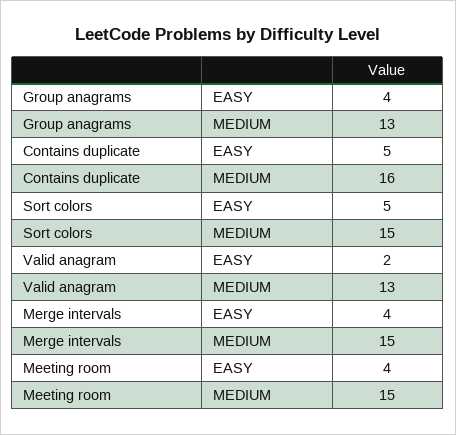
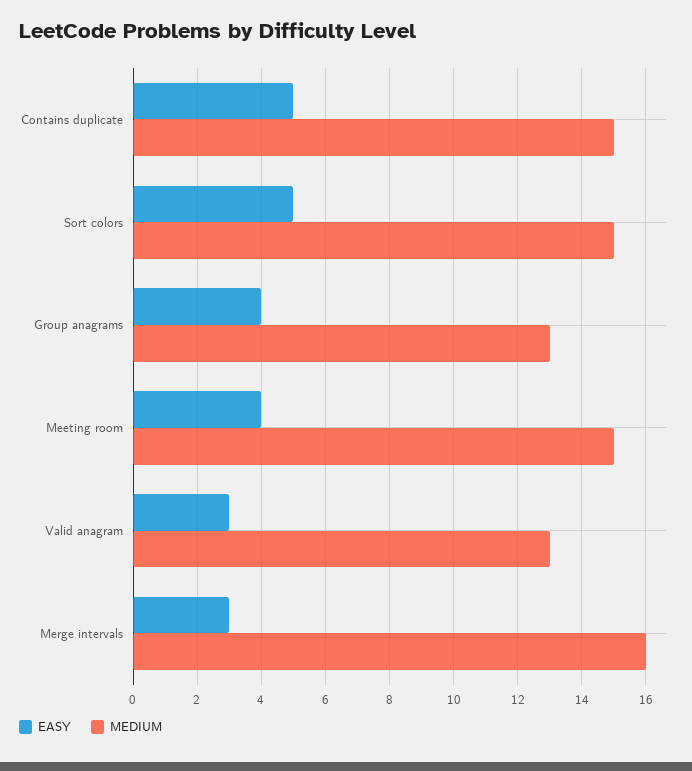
  {
    "EASY": {
      "Group anagrams": 4,
      "Contains duplicate": 5,
      "Sort colors": 5,
-     "Valid anagram": 2,
+     "Valid anagram": 3,
-     "Merge intervals": 4,
+     "Merge intervals": 3,
      "Meeting room": 4
    },
    "MEDIUM": {
      "Group anagrams": 13,
-     "Contains duplicate": 16,
+     "Contains duplicate": 15,
      "Sort colors": 15,
      "Valid anagram": 13,
-     "Merge intervals": 15,
+     "Merge intervals": 16,
      "Meeting room": 15
    }
  }

